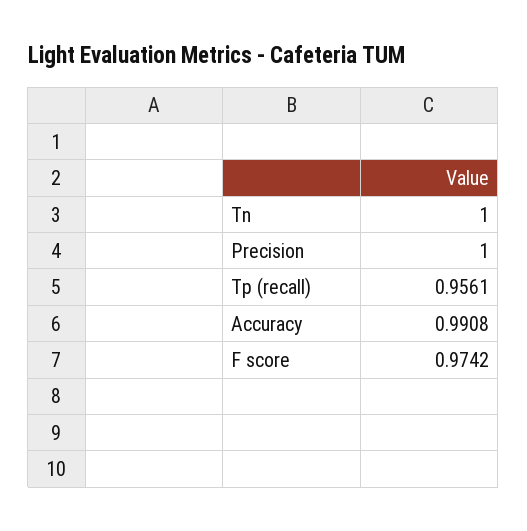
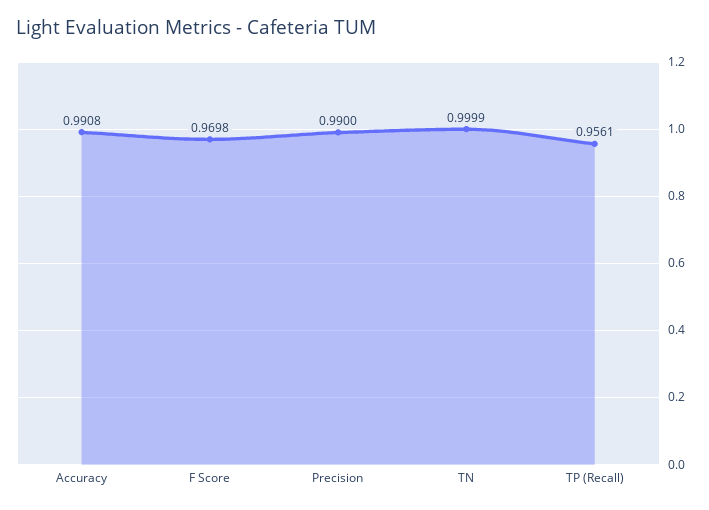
  {
-   "Tn": 1,
+   "Tn": 0.9999,
-   "Precision": 1,
+   "Precision": 0.99,
    "Tp (recall)": 0.9561,
    "Accuracy": 0.9908,
-   "F score": 0.9742
+   "F score": 0.9698
  }

